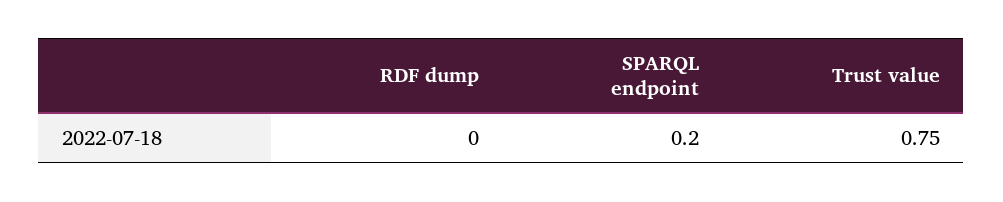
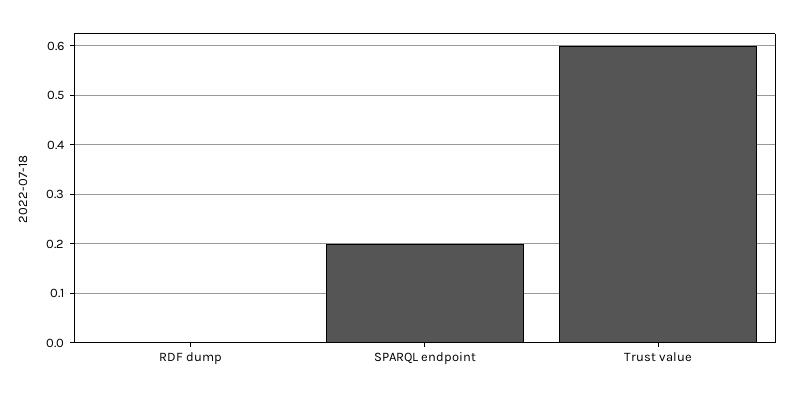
  {
    "RDF dump": 0,
    "SPARQL endpoint": 0.2,
-   "Trust value": 0.75
+   "Trust value": 0.6
  }

